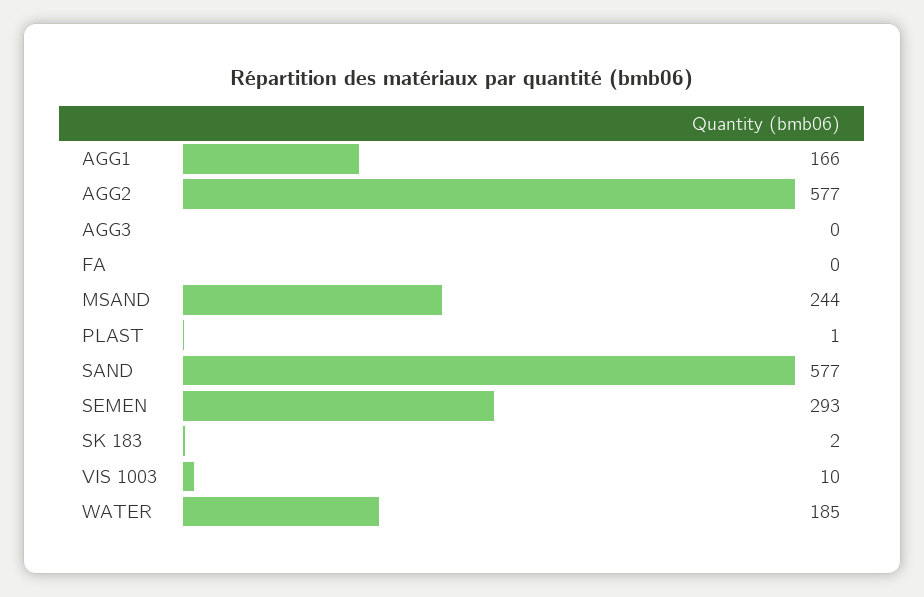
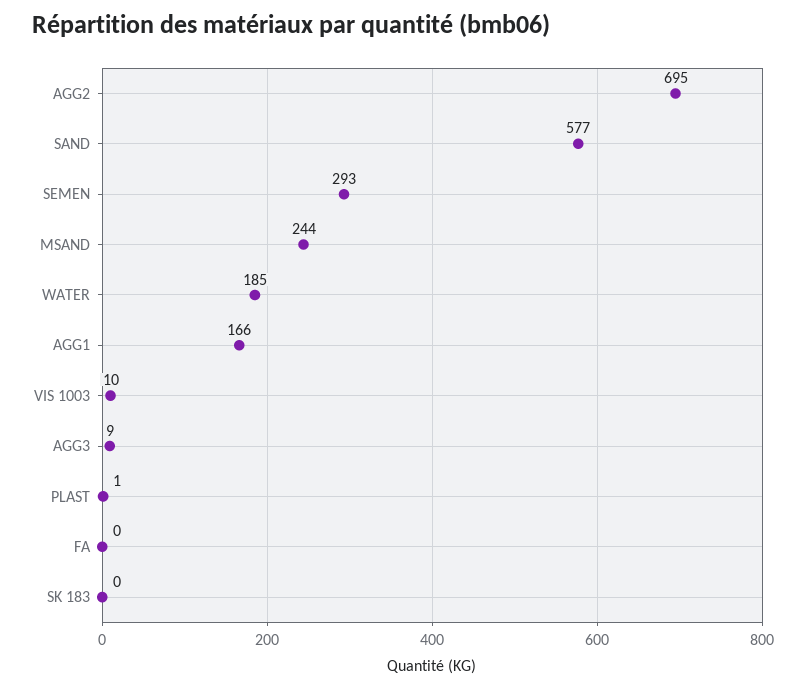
  {
    "AGG1": 166,
-   "AGG2": 577,
+   "AGG2": 695,
-   "AGG3": 0,
+   "AGG3": 9,
    "FA": 0,
    "MSAND": 244,
    "PLAST": 1,
    "SAND": 577,
    "SEMEN": 293,
-   "SK 183": 2,
+   "SK 183": 0,
    "VIS 1003": 10,
    "WATER": 185
  }

